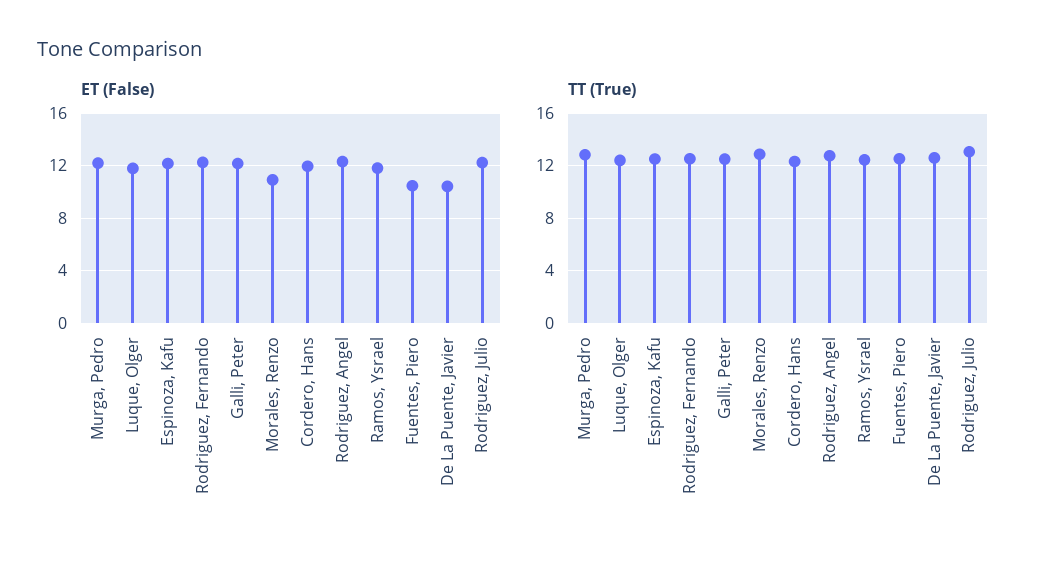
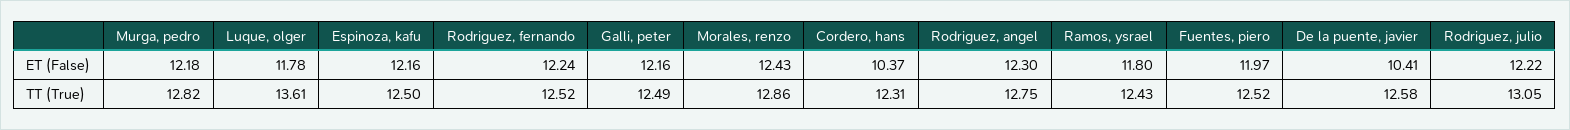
  {
    "ET (False)": {
      "Murga, Pedro": 12.18,
      "Luque, Olger": 11.78,
      "Espinoza, Kafu": 12.16,
      "Rodriguez, Fernando": 12.24,
      "Galli, Peter": 12.16,
-     "Morales, Renzo": 11,
+     "Morales, Renzo": 12.43,
-     "Cordero, Hans": 12,
+     "Cordero, Hans": 10.37,
      "Rodriguez, Angel": 12.3,
      "Ramos, Ysrael": 11.8,
-     "Fuentes, Piero": 10.5,
+     "Fuentes, Piero": 11.97,
      "De La Puente, Javier": 10.41,
      "Rodriguez, Julio": 12.22
    },
    "TT (True)": {
      "Murga, Pedro": 12.82,
-     "Luque, Olger": 12.5,
+     "Luque, Olger": 13.61,
      "Espinoza, Kafu": 12.5,
      "Rodriguez, Fernando": 12.52,
      "Galli, Peter": 12.49,
      "Morales, Renzo": 12.86,
      "Cordero, Hans": 12.31,
      "Rodriguez, Angel": 12.75,
      "Ramos, Ysrael": 12.43,
      "Fuentes, Piero": 12.52,
      "De La Puente, Javier": 12.58,
      "Rodriguez, Julio": 13.05
    }
  }

